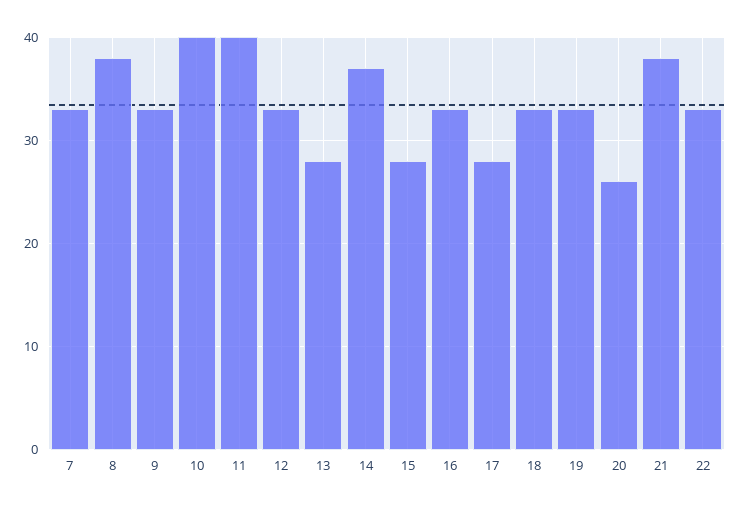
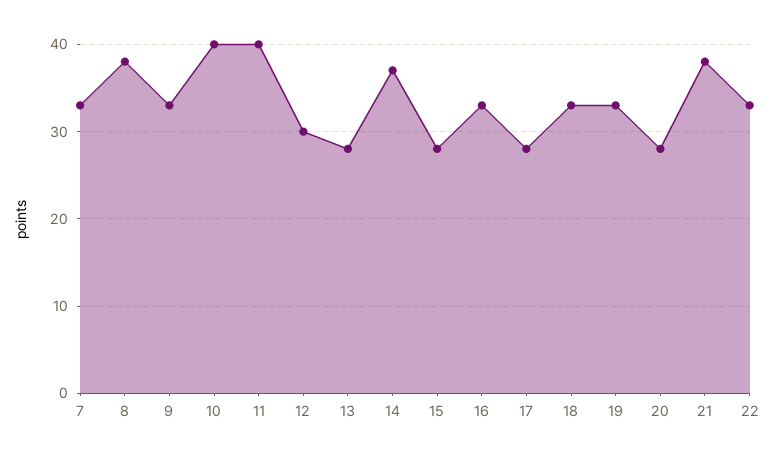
  {
    "7": 33,
    "8": 38,
    "9": 33,
    "10": 40,
    "11": 40,
-   "12": 33,
+   "12": 30,
    "13": 28,
    "14": 37,
    "15": 28,
    "16": 33,
    "17": 28,
    "18": 33,
    "19": 33,
-   "20": 26,
+   "20": 28,
    "21": 38,
    "22": 33
  }

